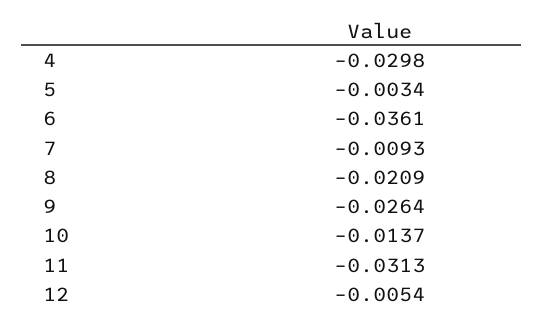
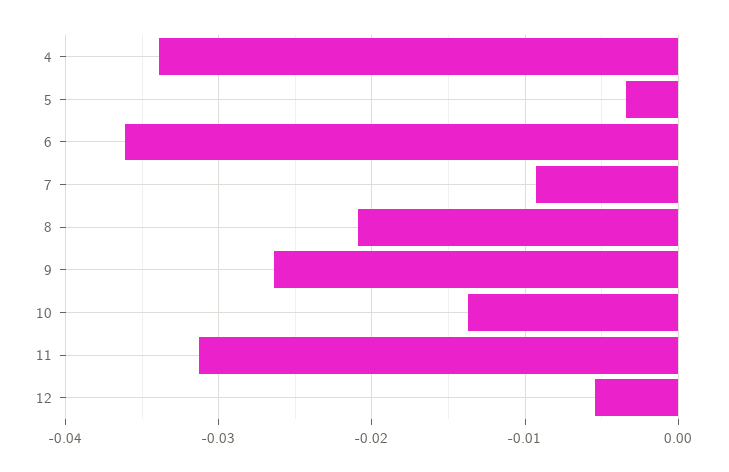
  {
-   "4": -0.0298,
+   "4": -0.034,
    "5": -0.0034,
    "6": -0.0361,
    "7": -0.0093,
    "8": -0.0209,
    "9": -0.0264,
    "10": -0.0137,
    "11": -0.0313,
    "12": -0.0054
  }

